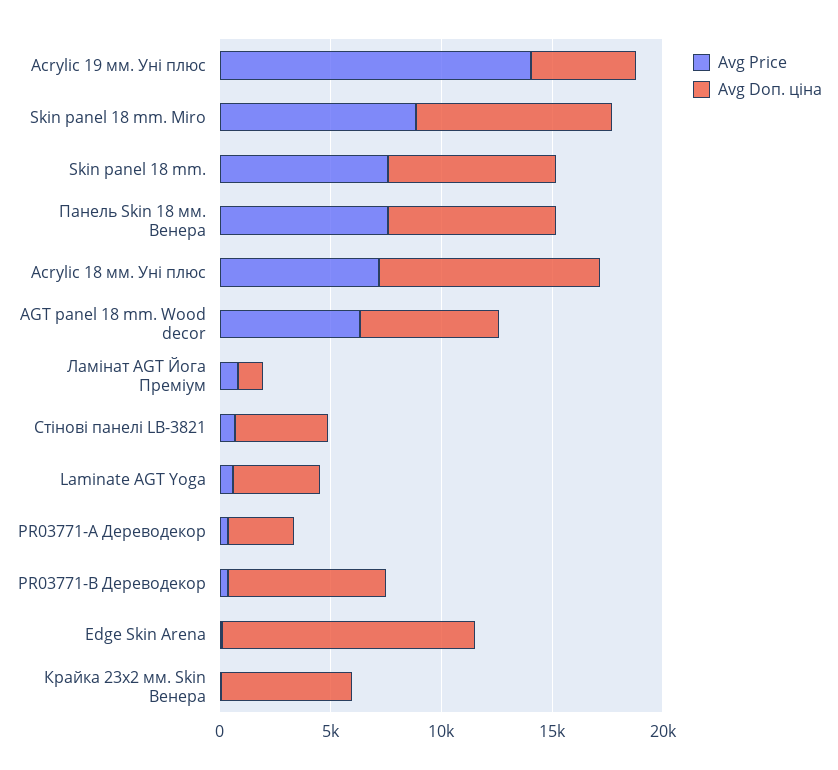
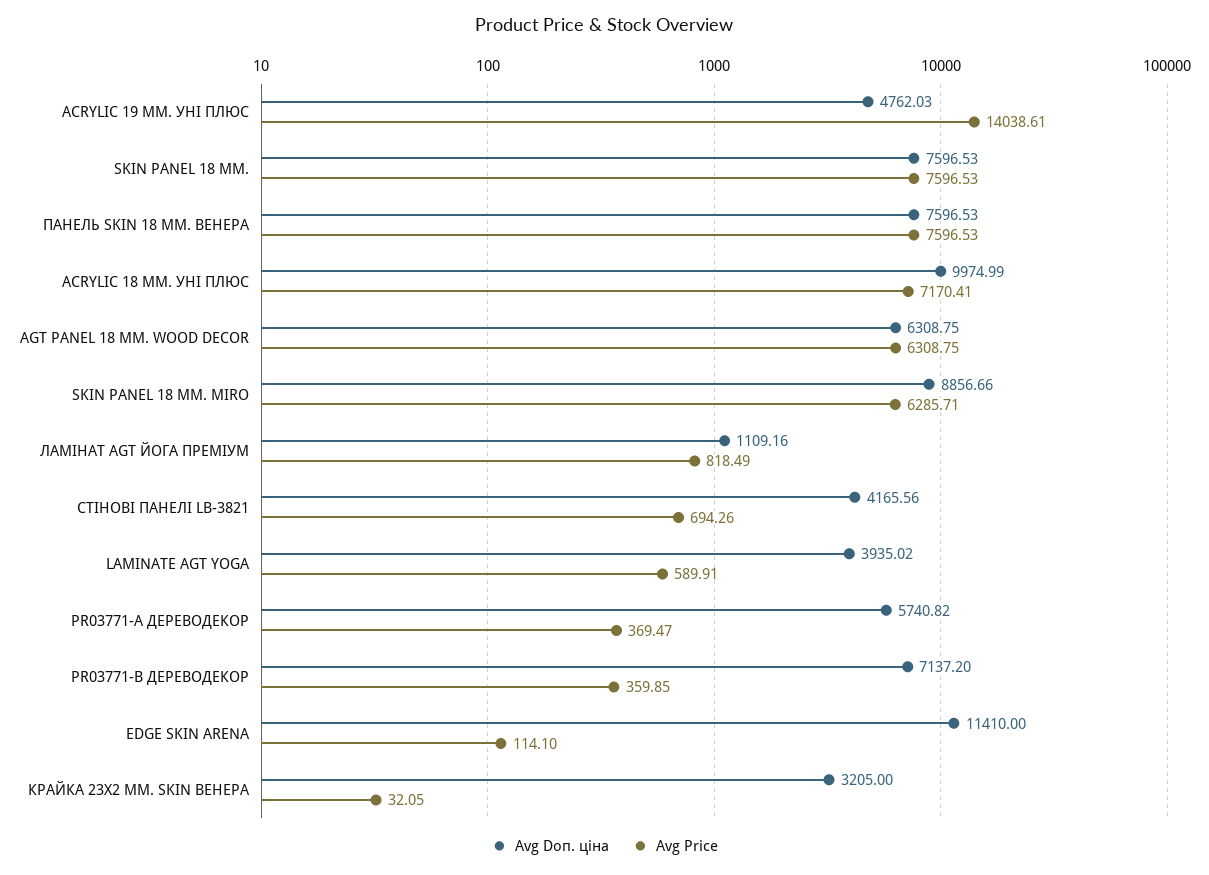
  {
    "Avg Price": {
      "Acrylic 19 мм. Уні плюс": 14038.61,
-     "Skin panel 18 mm. Miro": 9000,
+     "Skin panel 18 mm. Miro": 6285.71,
      "Skin panel 18 mm.": 7596.53,
      "Панель Skin 18 мм. Венера": 7596.53,
      "Acrylic 18 мм. Уні плюс": 7170.41,
      "AGT panel 18 mm. Wood decor": 6308.75,
      "Ламінат AGT Йога Преміум": 818.49,
      "Стінові панелі LB-3821": 694.26,
      "Laminate AGT Yoga": 589.91,
      "PR03771-А Дереводекор": 369.47,
      "PR03771-B Дереводекор": 359.85,
      "Edge Skin Arena": 114.1,
      "Крайка 23x2 мм. Skin Венера": 32.05
    },
    "Avg Doп. ціна": {
      "Acrylic 19 мм. Уні плюс": 4762.03,
      "Skin panel 18 mm. Miro": 8856.66,
      "Skin panel 18 mm.": 7596.53,
      "Панель Skin 18 мм. Венера": 7596.53,
      "Acrylic 18 мм. Уні плюс": 9974.99,
      "AGT panel 18 mm. Wood decor": 6308.75,
      "Ламінат AGT Йога Преміум": 1109.16,
      "Стінові панелі LB-3821": 4165.56,
      "Laminate AGT Yoga": 3935.02,
-     "PR03771-А Дереводекор": 3000,
+     "PR03771-А Дереводекор": 5740.82,
      "PR03771-B Дереводекор": 7137.2,
      "Edge Skin Arena": 11410,
-     "Крайка 23x2 мм. Skin Венера": 6000
+     "Крайка 23x2 мм. Skin Венера": 3205
    }
  }

